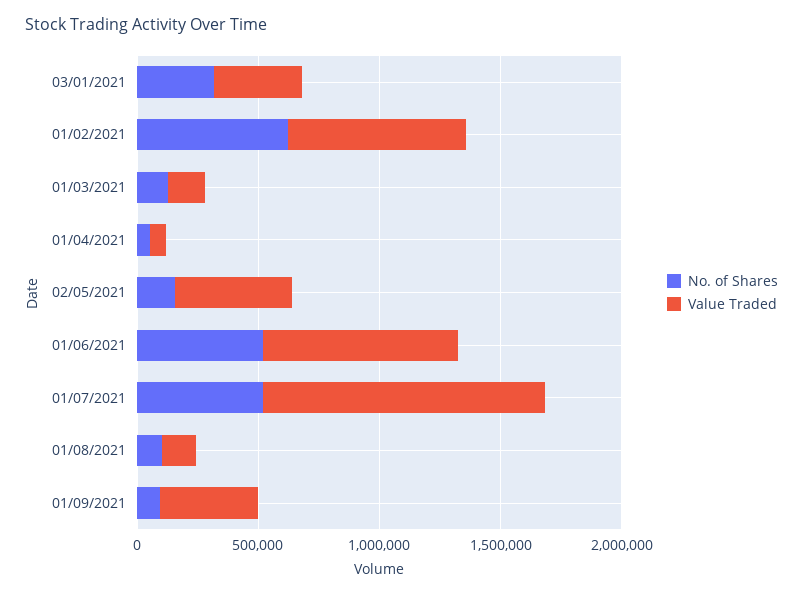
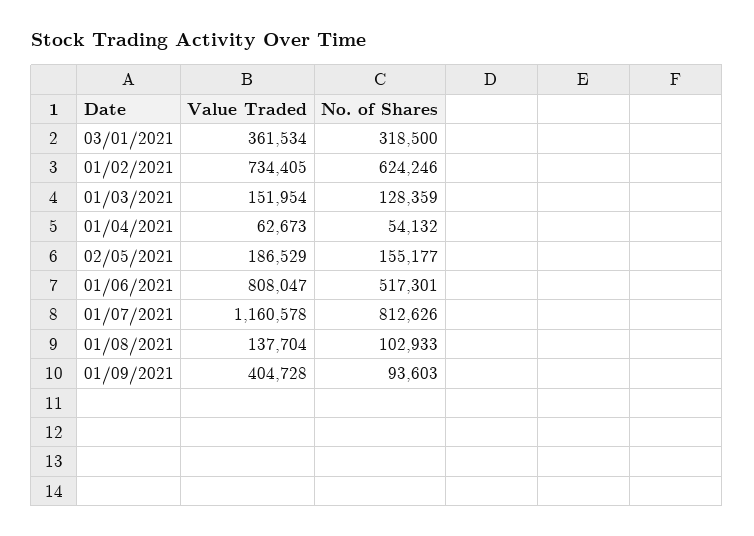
  {
    "No. of Shares": {
      "03/01/2021": 318500,
      "01/02/2021": 624246,
      "01/03/2021": 128359,
      "01/04/2021": 54132,
      "02/05/2021": 155177,
      "01/06/2021": 517301,
-     "01/07/2021": 500000,
+     "01/07/2021": 812626,
      "01/08/2021": 102933,
      "01/09/2021": 93603
    },
    "Value Traded": {
      "03/01/2021": 361534,
      "01/02/2021": 734405,
      "01/03/2021": 151954,
      "01/04/2021": 62673,
-     "02/05/2021": 500000,
+     "02/05/2021": 186529,
      "01/06/2021": 808047,
      "01/07/2021": 1160578,
      "01/08/2021": 137704,
      "01/09/2021": 404728
    }
  }

